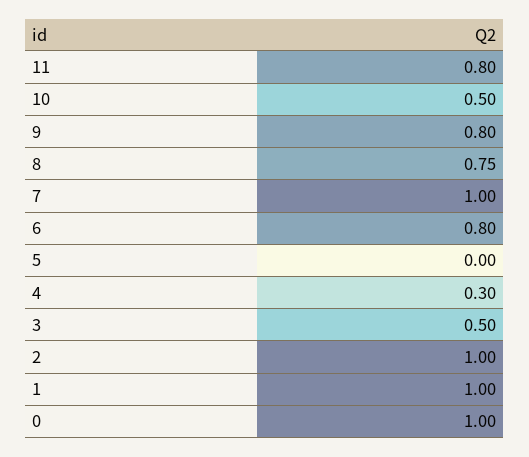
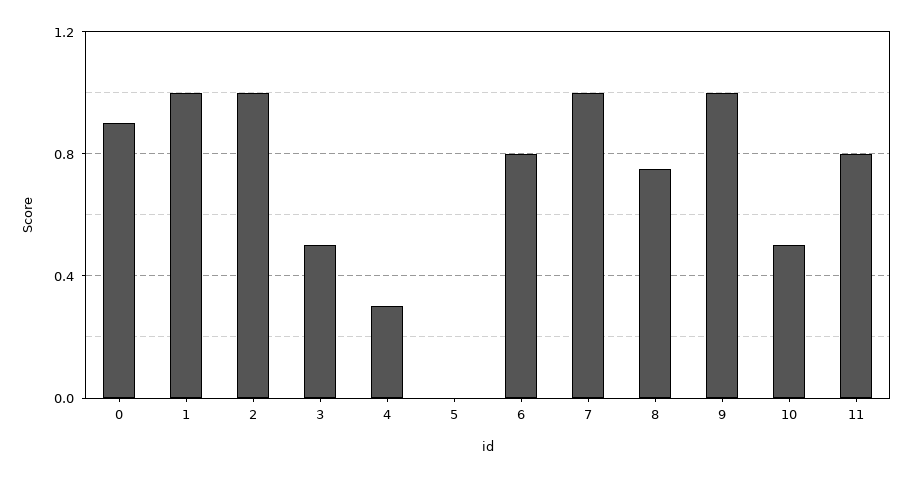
  {
    "11": 0.8,
    "10": 0.5,
-   "9": 0.8,
+   "9": 1,
    "8": 0.75,
    "7": 1,
    "6": 0.8,
    "5": 0,
    "4": 0.3,
    "3": 0.5,
    "2": 1,
    "1": 1,
-   "0": 1
+   "0": 0.9
  }

